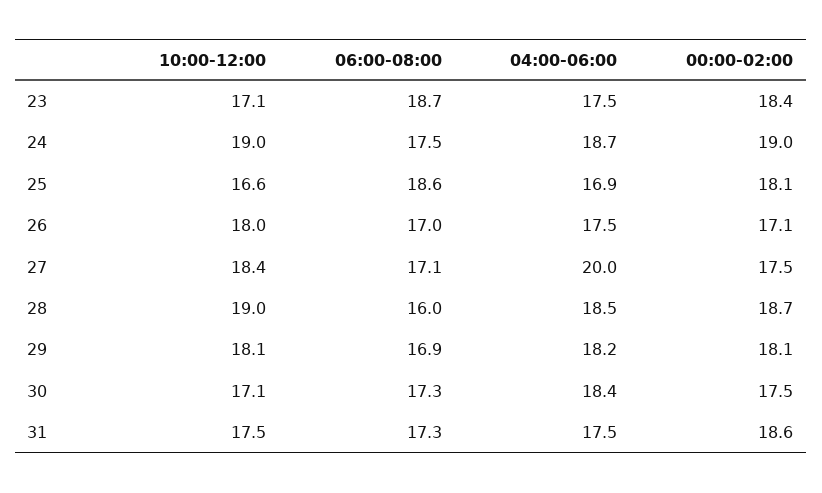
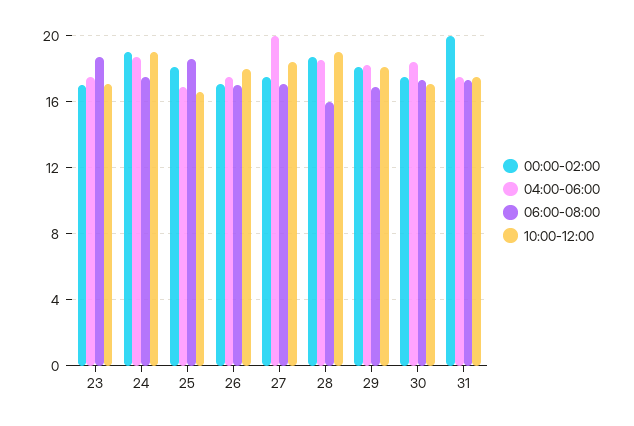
  {
    "10:00-12:00": {
      "23": 17.1,
      "24": 19,
      "25": 16.6,
      "26": 18,
      "27": 18.4,
      "28": 19,
      "29": 18.1,
      "30": 17.1,
      "31": 17.5
    },
    "06:00-08:00": {
      "23": 18.7,
      "24": 17.5,
      "25": 18.6,
      "26": 17,
      "27": 17.1,
      "28": 16,
      "29": 16.9,
      "30": 17.3,
      "31": 17.3
    },
    "04:00-06:00": {
      "23": 17.5,
      "24": 18.7,
      "25": 16.9,
      "26": 17.5,
      "27": 20,
      "28": 18.5,
      "29": 18.2,
      "30": 18.4,
      "31": 17.5
    },
    "00:00-02:00": {
-     "23": 18.4,
+     "23": 17,
      "24": 19,
      "25": 18.1,
      "26": 17.1,
      "27": 17.5,
      "28": 18.7,
      "29": 18.1,
      "30": 17.5,
-     "31": 18.6
+     "31": 20
    }
  }

